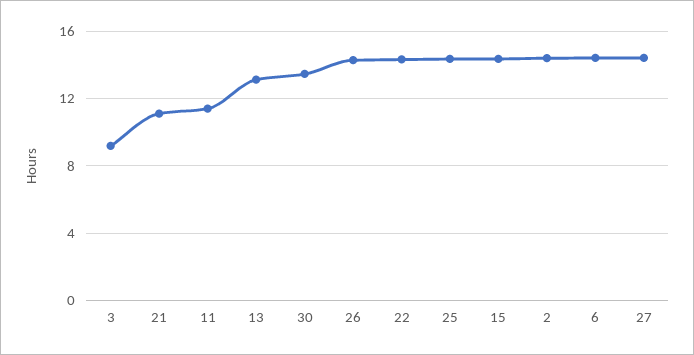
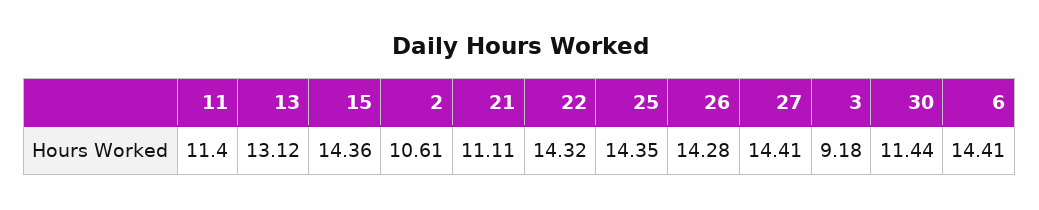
  {
    "3": 9.18,
    "21": 11.11,
    "11": 11.4,
    "13": 13.12,
-   "30": 13.5,
+   "30": 11.44,
    "26": 14.28,
    "22": 14.32,
    "25": 14.35,
    "15": 14.36,
-   "2": 14.5,
+   "2": 10.61,
    "6": 14.41,
    "27": 14.41
  }

